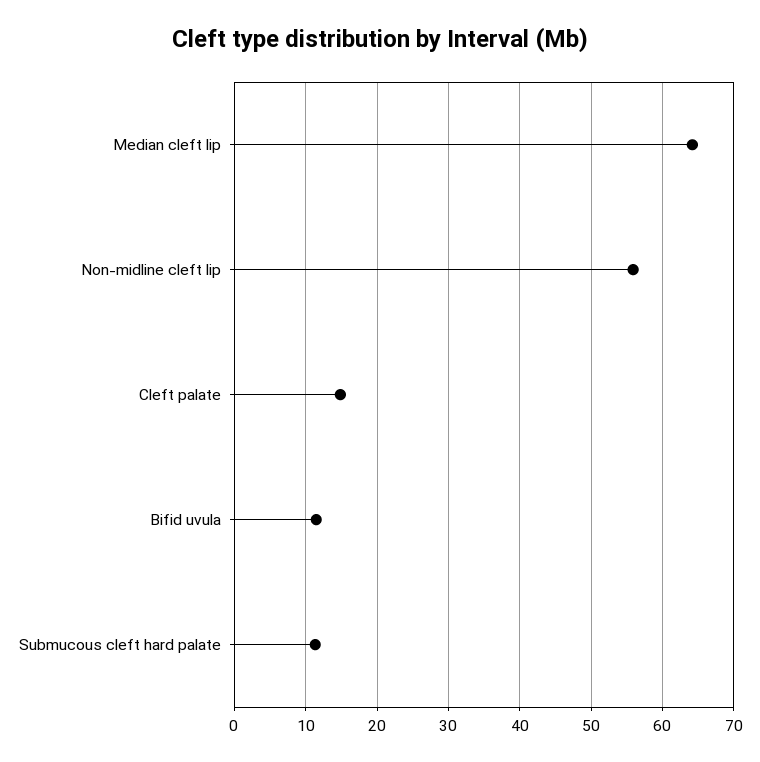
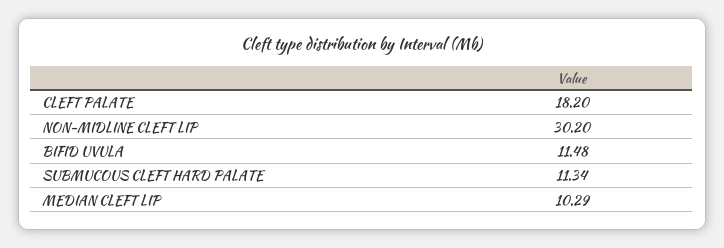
  {
-   "Median cleft lip": 64,
+   "Median cleft lip": 10.29,
-   "Non-midline cleft lip": 56,
+   "Non-midline cleft lip": 30.2,
-   "Cleft palate": 15,
+   "Cleft palate": 18.2,
    "Bifid uvula": 11.48,
    "Submucous cleft hard palate": 11.34
  }

